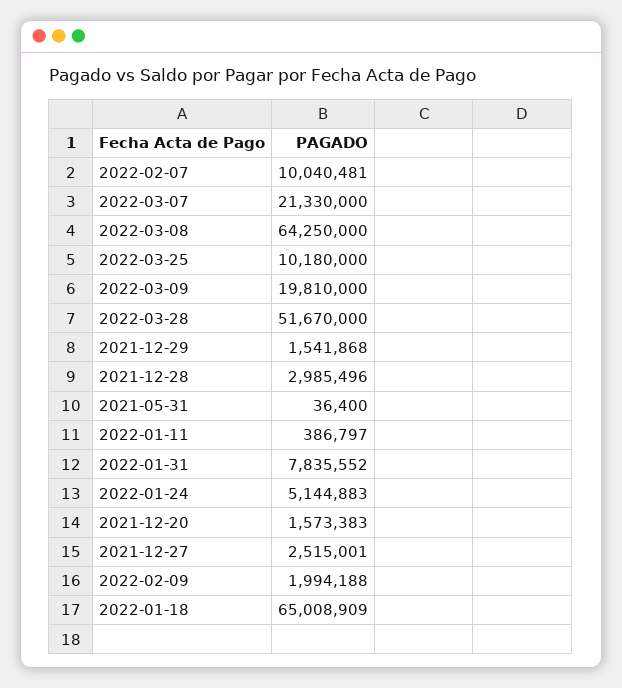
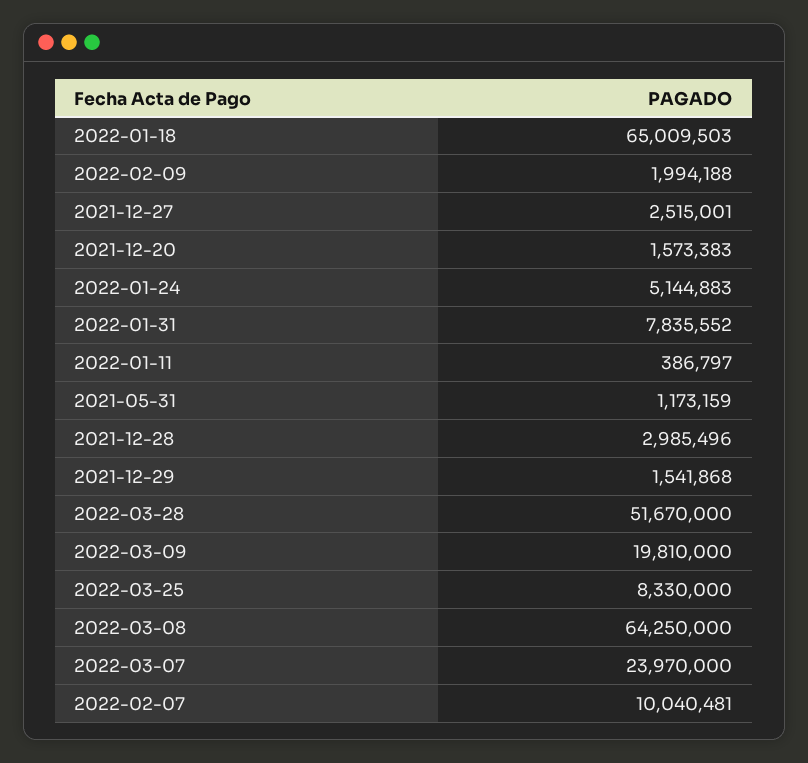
  {
    "2022-02-07": 10040481,
-   "2022-03-07": 21330000,
+   "2022-03-07": 23970000,
    "2022-03-08": 64250000,
-   "2022-03-25": 10180000,
+   "2022-03-25": 8330000,
    "2022-03-09": 19810000,
    "2022-03-28": 51670000,
    "2021-12-29": 1541868,
    "2021-12-28": 2985496,
-   "2021-05-31": 36400,
+   "2021-05-31": 1173159,
    "2022-01-11": 386797,
    "2022-01-31": 7835552,
    "2022-01-24": 5144883,
    "2021-12-20": 1573383,
    "2021-12-27": 2515001,
    "2022-02-09": 1994188,
-   "2022-01-18": 65008909
+   "2022-01-18": 65009503
  }

